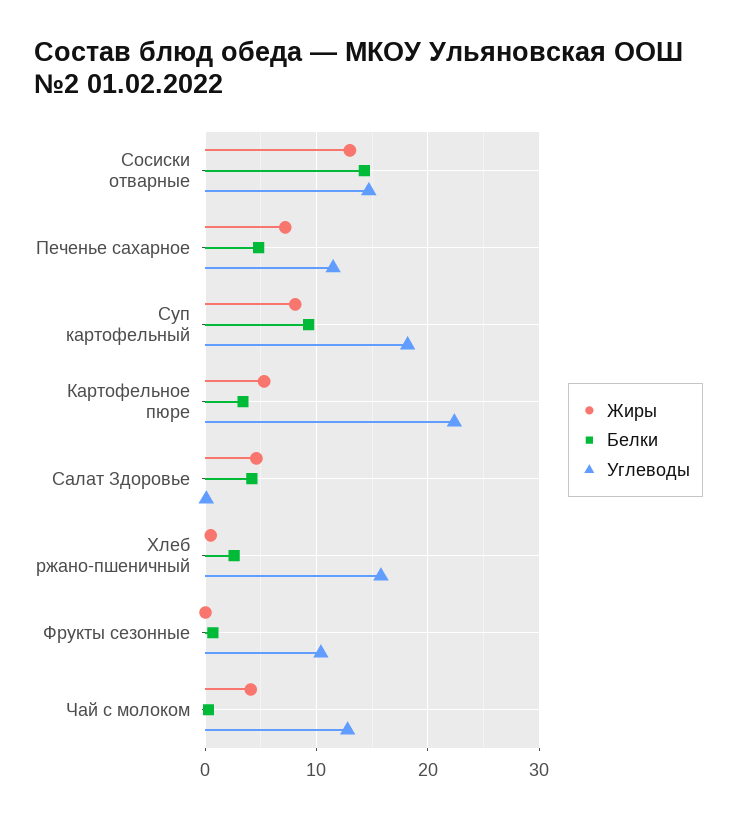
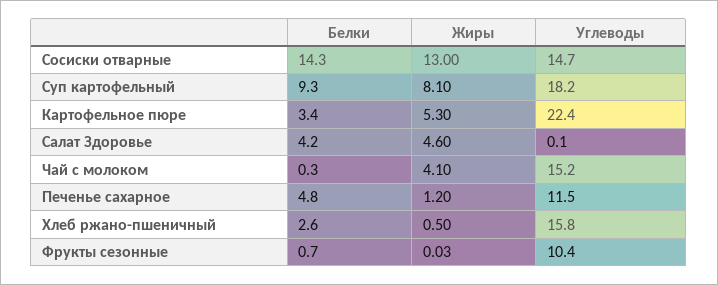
  {
    "Жиры": {
      "Сосиски отварные": 13,
-     "Печенье сахарное": 7,
+     "Печенье сахарное": 1.2,
      "Суп картофельный": 8.1,
      "Картофельное пюре": 5.3,
      "Салат Здоровье": 4.6,
      "Хлеб ржано-пшеничный": 0.5,
      "Фрукты сезонные": 0.03,
      "Чай с молоком": 4.1
    },
    "Белки": {
      "Сосиски отварные": 14.3,
      "Печенье сахарное": 4.8,
      "Суп картофельный": 9.3,
      "Картофельное пюре": 3.4,
      "Салат Здоровье": 4.2,
      "Хлеб ржано-пшеничный": 2.6,
      "Фрукты сезонные": 0.7,
      "Чай с молоком": 0.3
    },
    "Углеводы": {
      "Сосиски отварные": 14.7,
      "Печенье сахарное": 11.5,
      "Суп картофельный": 18.2,
      "Картофельное пюре": 22.4,
      "Салат Здоровье": 0.1,
      "Хлеб ржано-пшеничный": 15.8,
      "Фрукты сезонные": 10.4,
-     "Чай с молоком": 13
+     "Чай с молоком": 15.2
    }
  }

